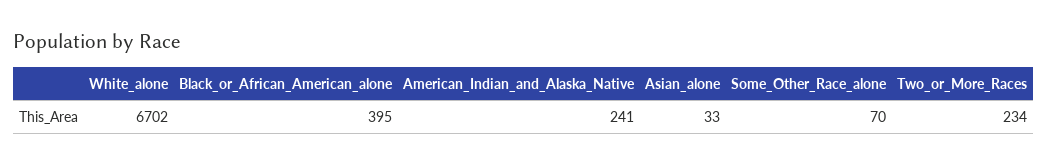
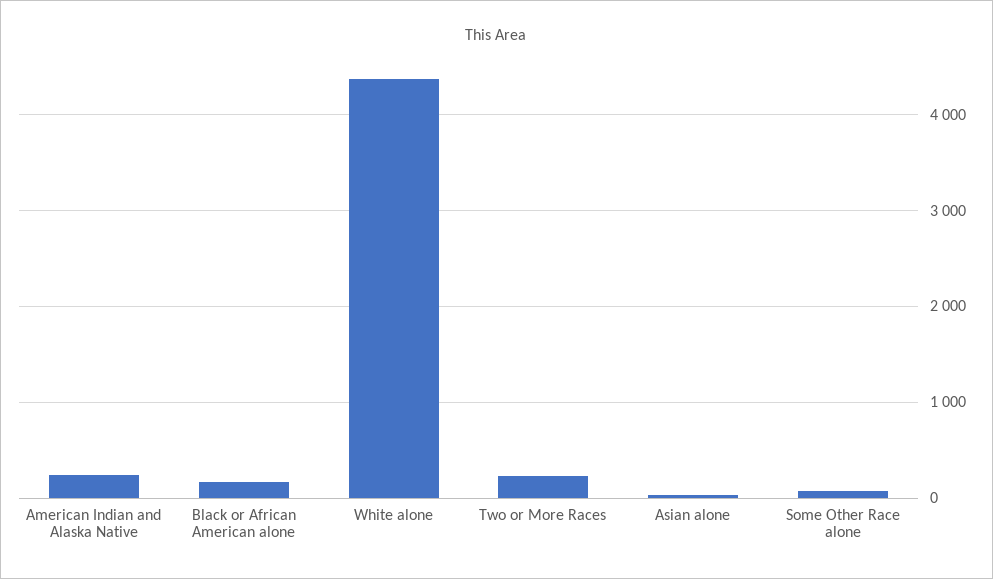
  {
-   "White_alone": 6702,
+   "White_alone": 4400,
-   "Black_or_African_American_alone": 395,
+   "Black_or_African_American_alone": 200,
    "American_Indian_and_Alaska_Native": 241,
    "Asian_alone": 33,
    "Some_Other_Race_alone": 70,
    "Two_or_More_Races": 234
  }

